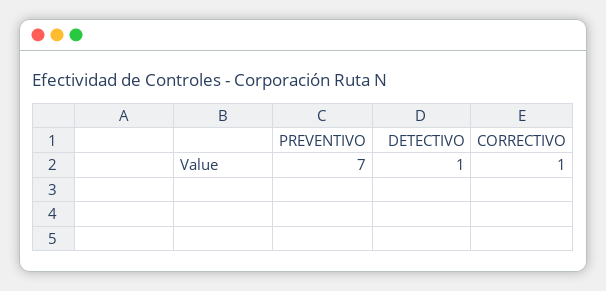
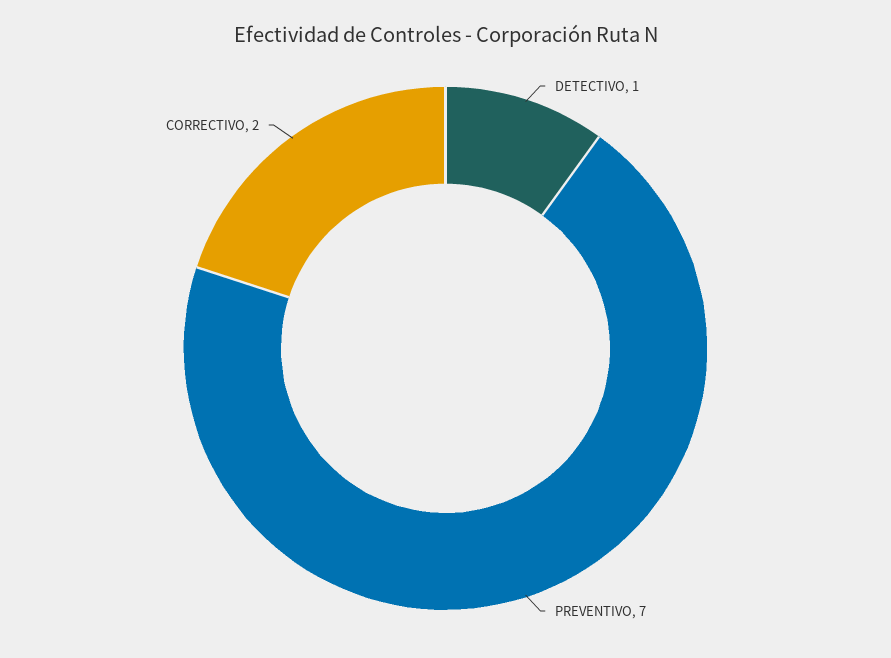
  {
    "PREVENTIVO": 7,
    "DETECTIVO": 1,
-   "CORRECTIVO": 1
+   "CORRECTIVO": 2
  }

